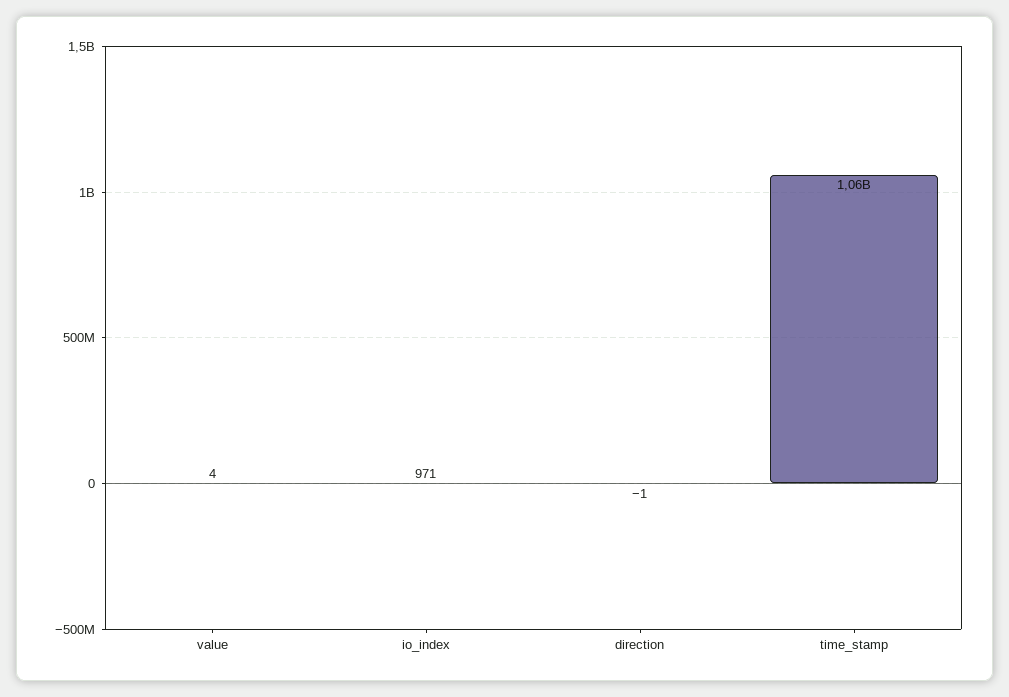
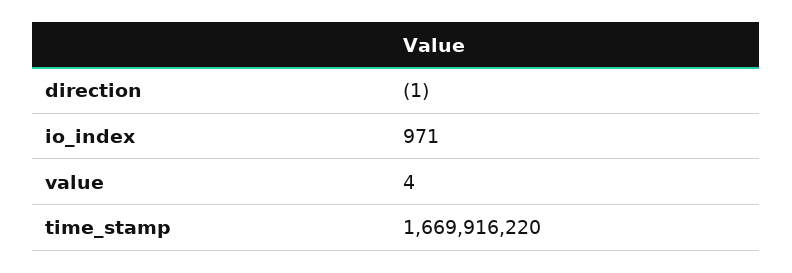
  {
    "value": 4,
    "io_index": 971,
    "direction": -1,
-   "time_stamp": 1060000000
+   "time_stamp": 1669916220
  }

